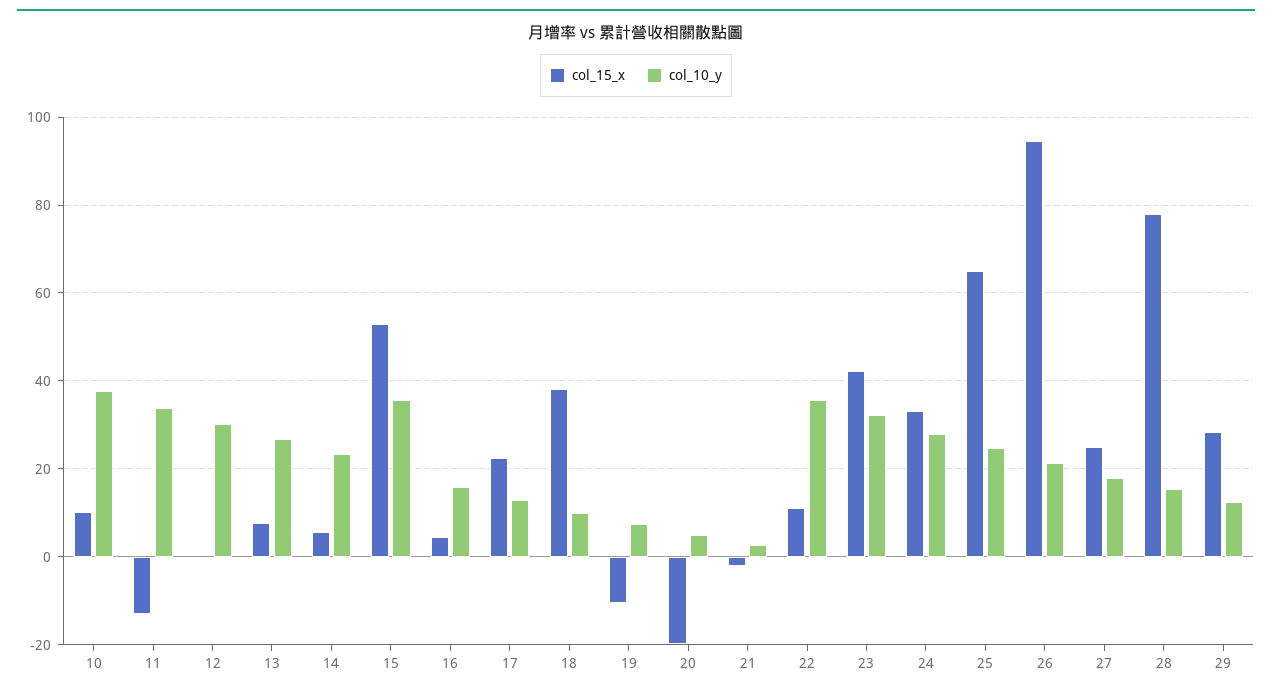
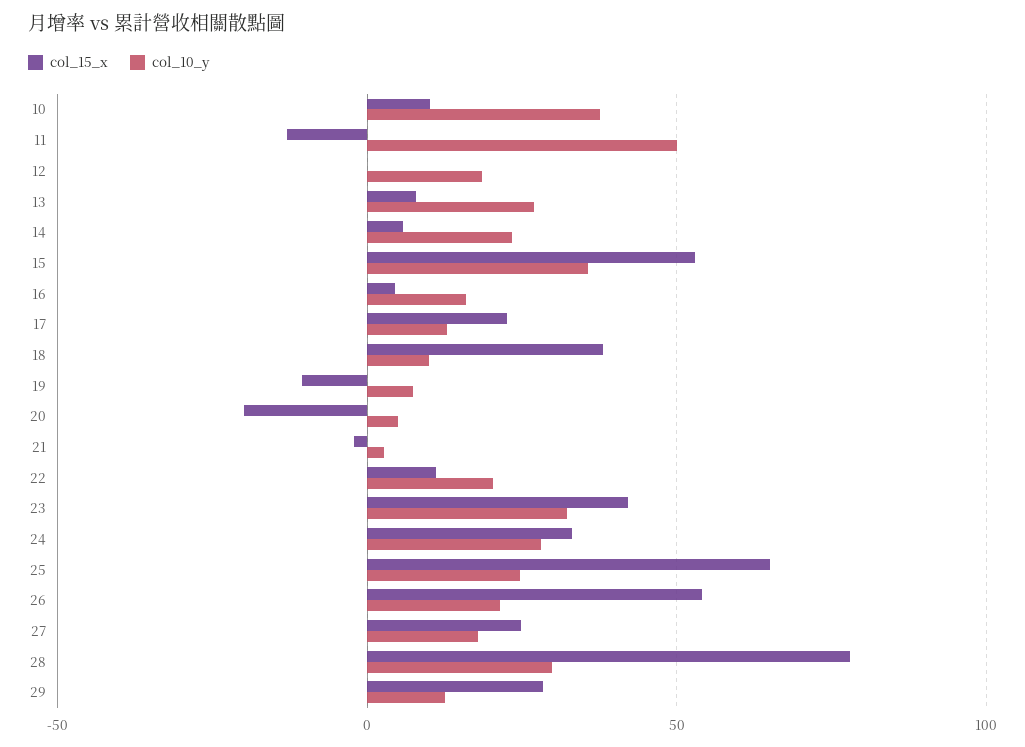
  {
    "col_15_x": {
      "10": 10,
      "11": -14,
      "12": 0,
      "13": 8,
      "14": 6,
      "15": 54,
      "16": 4,
      "17": 22,
      "18": 38,
      "19": -10,
      "20": -20,
      "21": -2,
      "22": 12,
      "23": 42,
      "24": 34,
      "25": 66,
-     "26": 94,
+     "26": 55,
      "27": 24,
      "28": 78,
      "29": 28
    },
    "col_10_y": {
      "10": 38,
-     "11": 34,
+     "11": 50,
-     "12": 30,
+     "12": 20,
      "13": 26,
      "14": 24,
      "15": 36,
      "16": 16,
      "17": 12,
      "18": 10,
      "19": 8,
      "20": 4,
      "21": 2,
-     "22": 36,
+     "22": 20,
      "23": 32,
      "24": 28,
      "25": 24,
      "26": 22,
      "27": 18,
-     "28": 16,
+     "28": 30,
      "29": 12
    }
  }

